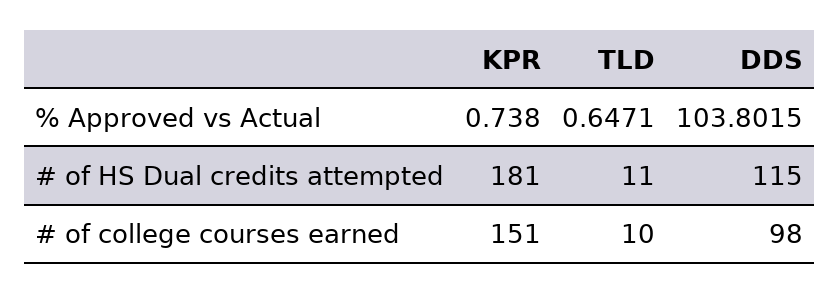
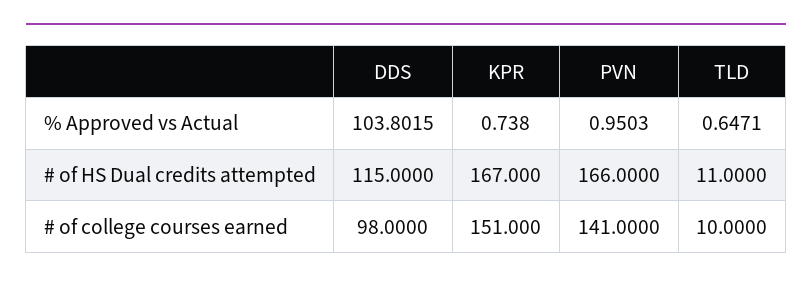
  {
    "KPR": {
      "% Approved vs Actual": 0.738,
-     "# of HS Dual credits attempted": 181,
+     "# of HS Dual credits attempted": 167,
      "# of college courses earned": 151
    },
    "TLD": {
      "% Approved vs Actual": 0.6471,
      "# of HS Dual credits attempted": 11,
      "# of college courses earned": 10
    },
    "DDS": {
      "% Approved vs Actual": 103.8015,
      "# of HS Dual credits attempted": 115,
      "# of college courses earned": 98
-   }
+   },
+   "PVN": {
+     "% Approved vs Actual": 0.9503,
+     "# of HS Dual credits attempted": 166,
+     "# of college courses earned": 141
+   }
  }

